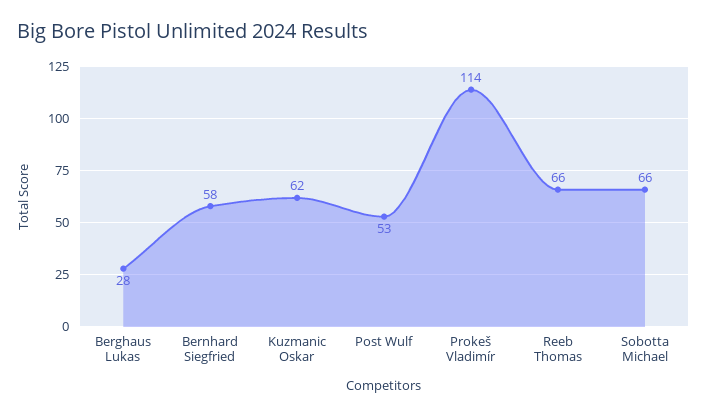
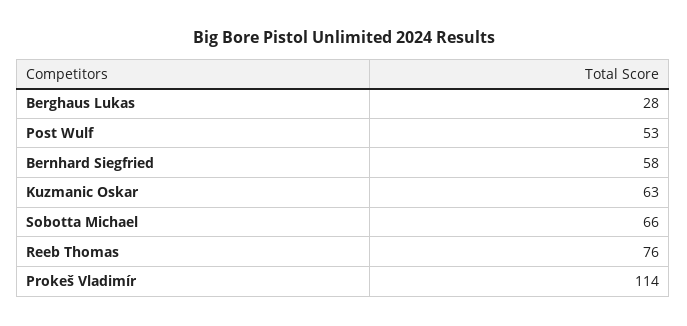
  {
    "Berghaus Lukas": 28,
    "Bernhard Siegfried": 58,
-   "Kuzmanic Oskar": 62,
+   "Kuzmanic Oskar": 63,
    "Post Wulf": 53,
    "Prokeš Vladimír": 114,
-   "Reeb Thomas": 66,
+   "Reeb Thomas": 76,
    "Sobotta Michael": 66
  }

